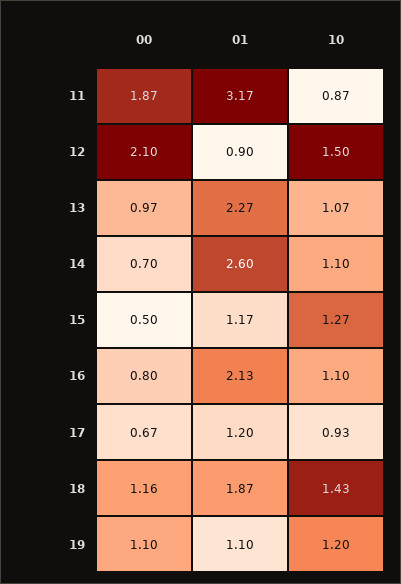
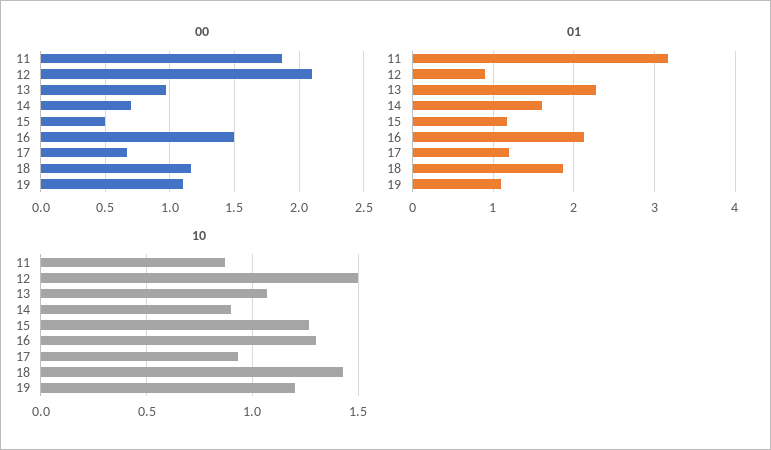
  {
    "00": {
      "11": 1.87,
      "12": 2.1,
      "13": 0.97,
      "14": 0.7,
      "15": 0.5,
-     "16": 0.8,
+     "16": 1.5,
      "17": 0.67,
      "18": 1.16,
      "19": 1.1
    },
    "01": {
      "11": 3.17,
      "12": 0.9,
      "13": 2.27,
-     "14": 2.6,
+     "14": 1.6,
      "15": 1.17,
      "16": 2.13,
      "17": 1.2,
      "18": 1.87,
      "19": 1.1
    },
    "10": {
      "11": 0.87,
      "12": 1.5,
      "13": 1.07,
-     "14": 1.1,
+     "14": 0.9,
      "15": 1.27,
-     "16": 1.1,
+     "16": 1.3,
      "17": 0.93,
      "18": 1.43,
      "19": 1.2
    }
  }

